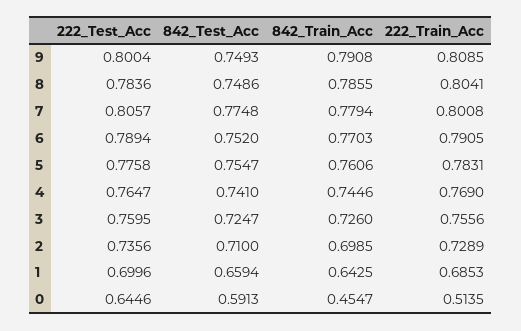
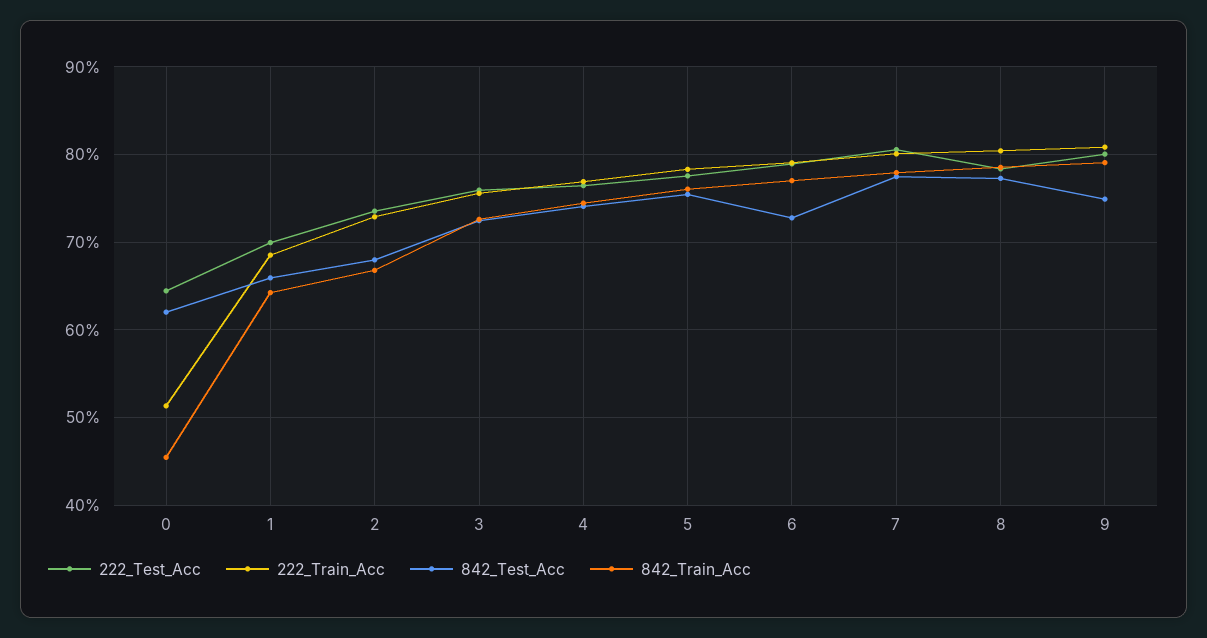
  {
    "222_Test_Acc": {
      "9": 0.8004,
      "8": 0.7836,
      "7": 0.8057,
      "6": 0.7894,
      "5": 0.7758,
      "4": 0.7647,
      "3": 0.7595,
      "2": 0.7356,
      "1": 0.6996,
      "0": 0.6446
    },
    "842_Test_Acc": {
      "9": 0.7493,
-     "8": 0.7486,
+     "8": 0.77,
      "7": 0.7748,
-     "6": 0.752,
+     "6": 0.73,
      "5": 0.7547,
      "4": 0.741,
      "3": 0.7247,
-     "2": 0.71,
+     "2": 0.68,
      "1": 0.6594,
-     "0": 0.5913
+     "0": 0.62
    },
    "842_Train_Acc": {
      "9": 0.7908,
      "8": 0.7855,
      "7": 0.7794,
      "6": 0.7703,
      "5": 0.7606,
      "4": 0.7446,
      "3": 0.726,
-     "2": 0.6985,
+     "2": 0.67,
      "1": 0.6425,
      "0": 0.4547
    },
    "222_Train_Acc": {
      "9": 0.8085,
      "8": 0.8041,
      "7": 0.8008,
      "6": 0.7905,
      "5": 0.7831,
      "4": 0.769,
      "3": 0.7556,
      "2": 0.7289,
      "1": 0.6853,
      "0": 0.5135
    }
  }

